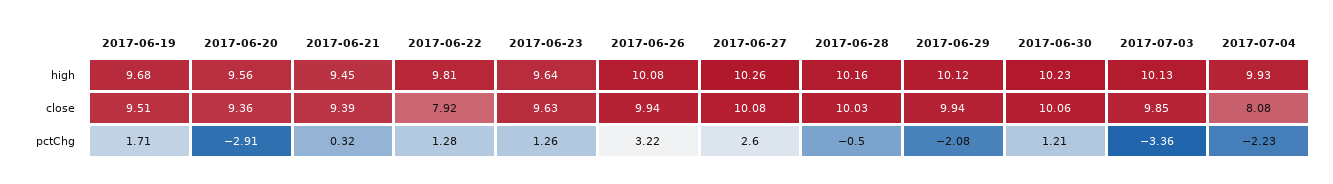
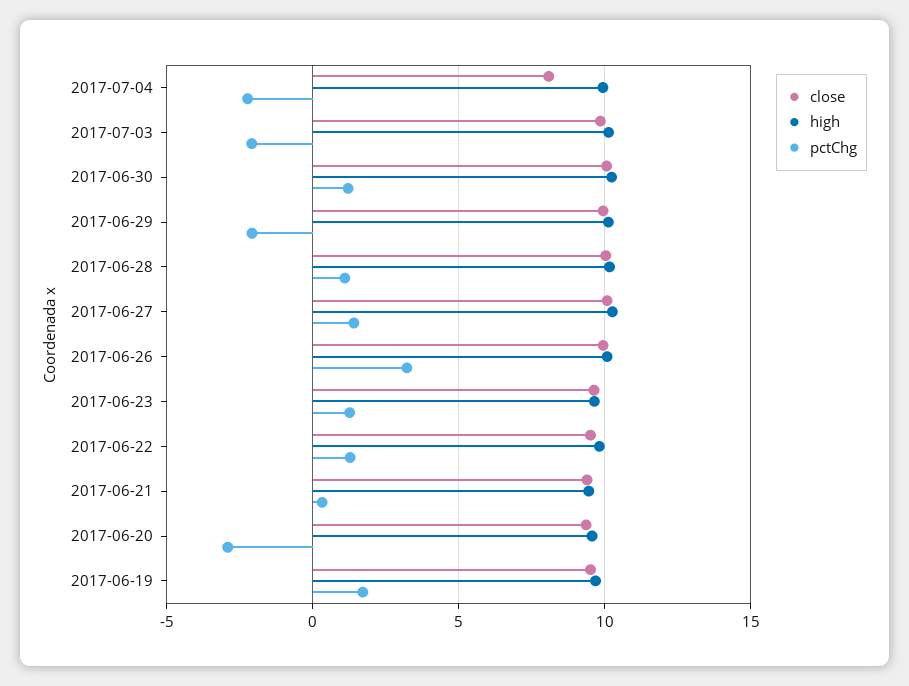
  {
    "high": {
      "2017-06-19": 9.68,
      "2017-06-20": 9.56,
      "2017-06-21": 9.45,
      "2017-06-22": 9.81,
      "2017-06-23": 9.64,
      "2017-06-26": 10.08,
      "2017-06-27": 10.26,
      "2017-06-28": 10.16,
      "2017-06-29": 10.12,
      "2017-06-30": 10.23,
      "2017-07-03": 10.13,
      "2017-07-04": 9.93
    },
    "close": {
      "2017-06-19": 9.51,
      "2017-06-20": 9.36,
      "2017-06-21": 9.39,
-     "2017-06-22": 7.92,
+     "2017-06-22": 9.5,
      "2017-06-23": 9.63,
      "2017-06-26": 9.94,
      "2017-06-27": 10.08,
      "2017-06-28": 10.03,
      "2017-06-29": 9.94,
      "2017-06-30": 10.06,
      "2017-07-03": 9.85,
      "2017-07-04": 8.08
    },
    "pctChg": {
      "2017-06-19": 1.71,
      "2017-06-20": -2.91,
      "2017-06-21": 0.32,
      "2017-06-22": 1.28,
      "2017-06-23": 1.26,
      "2017-06-26": 3.22,
-     "2017-06-27": 2.6,
+     "2017-06-27": 1.5,
-     "2017-06-28": -0.5,
+     "2017-06-28": 1,
      "2017-06-29": -2.08,
      "2017-06-30": 1.21,
-     "2017-07-03": -3.36,
+     "2017-07-03": -2,
      "2017-07-04": -2.23
    }
  }

